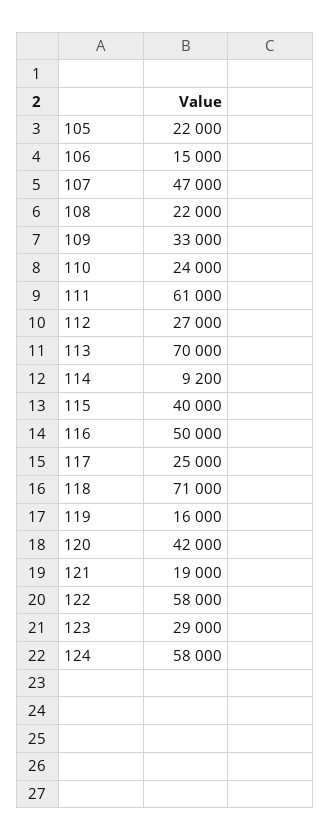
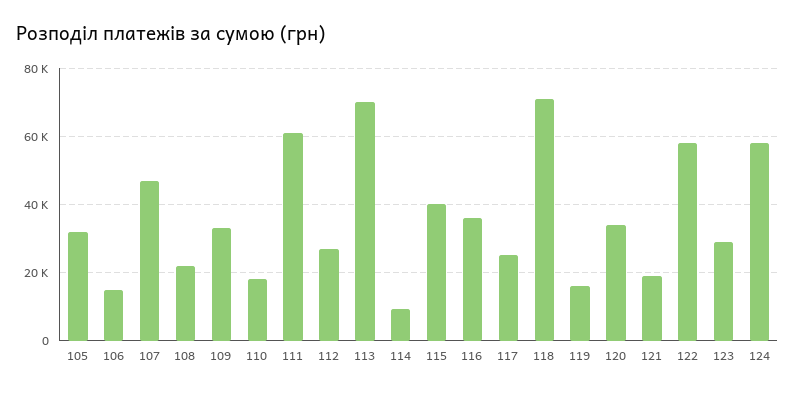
  {
-   "105": 22000,
+   "105": 32000,
    "106": 15000,
    "107": 47000,
    "108": 22000,
    "109": 33000,
-   "110": 24000,
+   "110": 18000,
    "111": 61000,
    "112": 27000,
    "113": 70000,
    "114": 9200,
    "115": 40000,
-   "116": 50000,
+   "116": 36000,
    "117": 25000,
    "118": 71000,
    "119": 16000,
-   "120": 42000,
+   "120": 34000,
    "121": 19000,
    "122": 58000,
    "123": 29000,
    "124": 58000
  }

